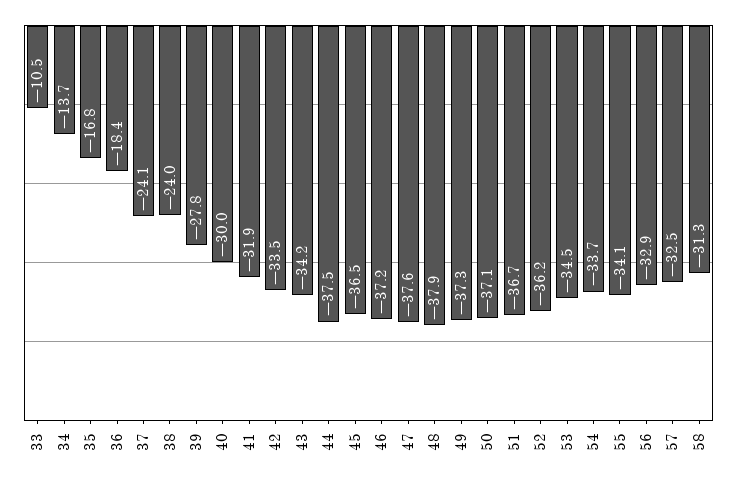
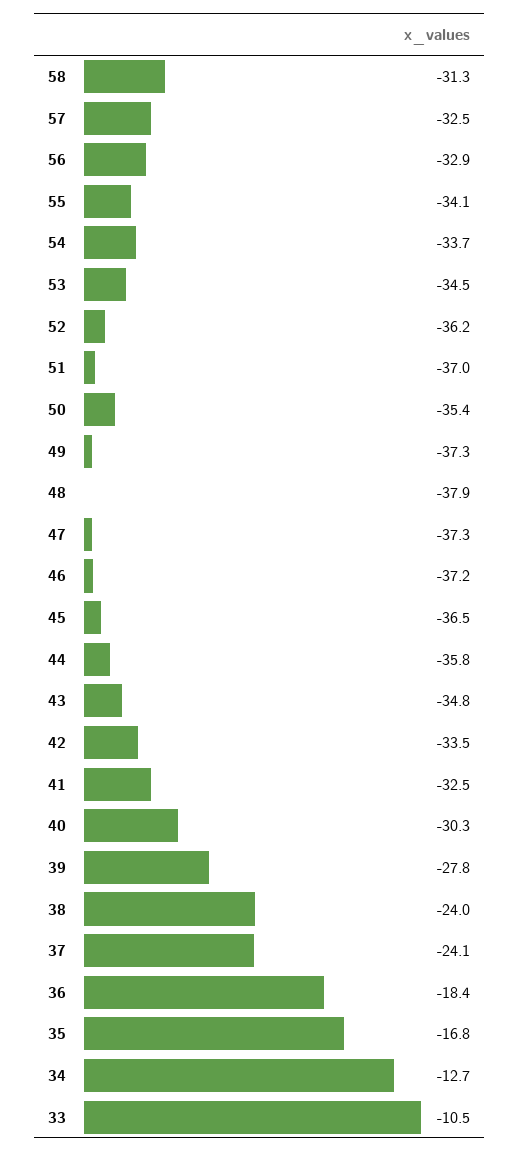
  {
    "33": -10.5,
-   "34": -13.7,
+   "34": -12.7,
    "35": -16.8,
    "36": -18.4,
    "37": -24.1,
    "38": -24,
    "39": -27.8,
-   "40": -30,
+   "40": -30.3,
-   "41": -31.9,
+   "41": -32.5,
    "42": -33.5,
-   "43": -34.2,
+   "43": -34.8,
-   "44": -37.5,
+   "44": -35.8,
    "45": -36.5,
    "46": -37.2,
-   "47": -37.6,
+   "47": -37.3,
    "48": -37.9,
    "49": -37.3,
-   "50": -37.1,
+   "50": -35.4,
-   "51": -36.7,
+   "51": -37,
    "52": -36.2,
    "53": -34.5,
    "54": -33.7,
    "55": -34.1,
    "56": -32.9,
    "57": -32.5,
    "58": -31.3
  }

